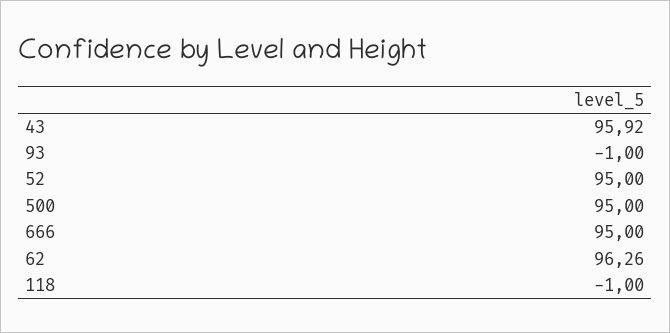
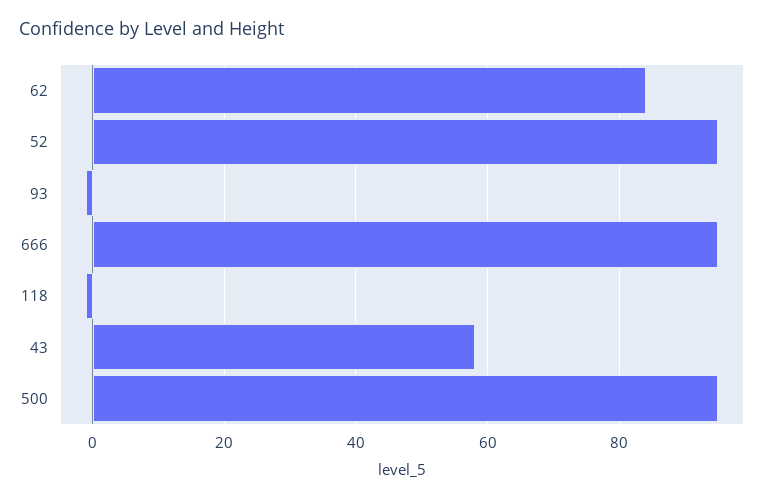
  {
-   "43": 95.92,
+   "43": 58,
    "93": -1,
    "52": 95,
    "500": 95,
    "666": 95,
-   "62": 96.26,
+   "62": 84,
    "118": -1
  }

